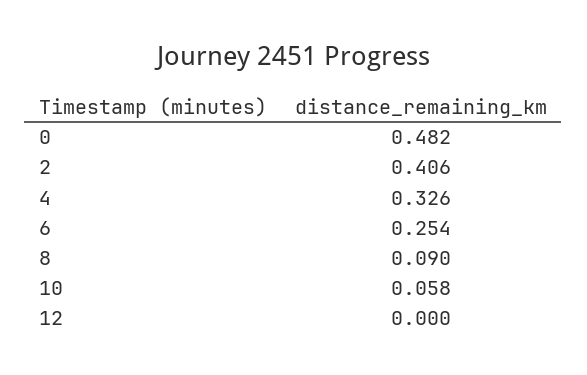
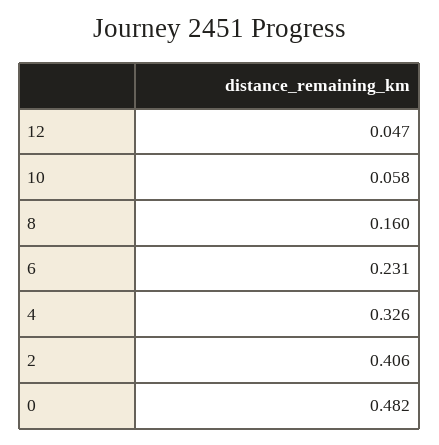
  {
    "0": 0.482,
    "2": 0.406,
    "4": 0.326,
-   "6": 0.254,
+   "6": 0.231,
-   "8": 0.09,
+   "8": 0.16,
    "10": 0.058,
-   "12": 0
+   "12": 0.047
  }

